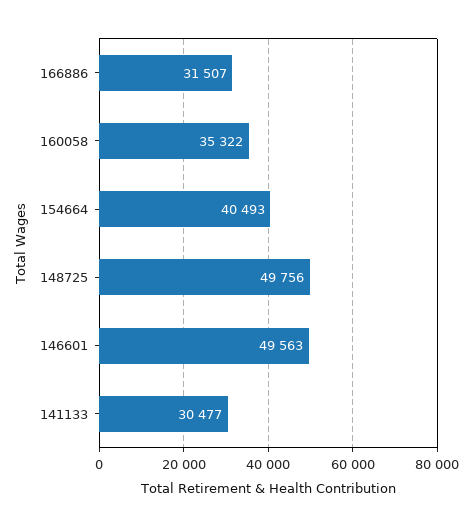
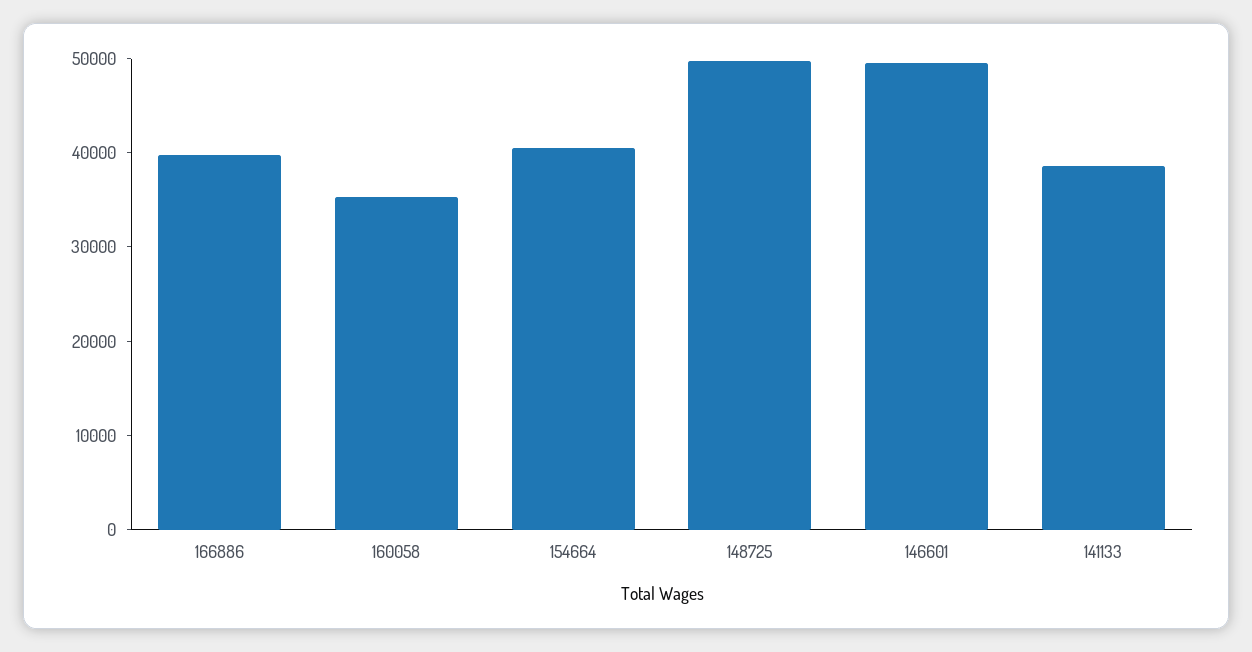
  {
-   "166886": 31507,
+   "166886": 40000,
    "160058": 35322,
    "154664": 40493,
    "148725": 49756,
    "146601": 49563,
-   "141133": 30477
+   "141133": 38000
  }

